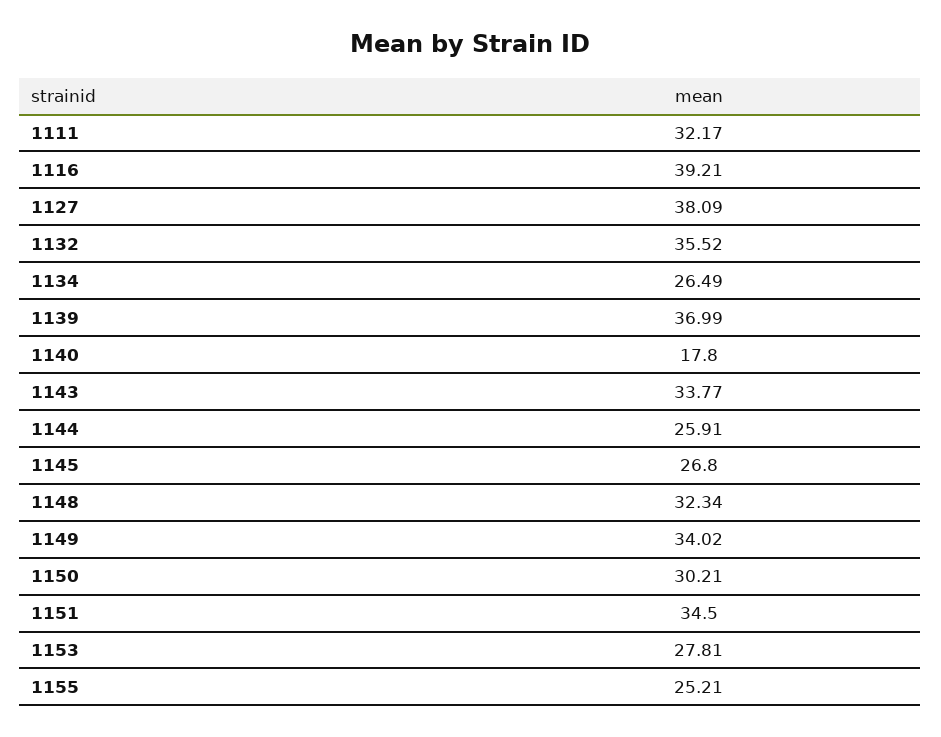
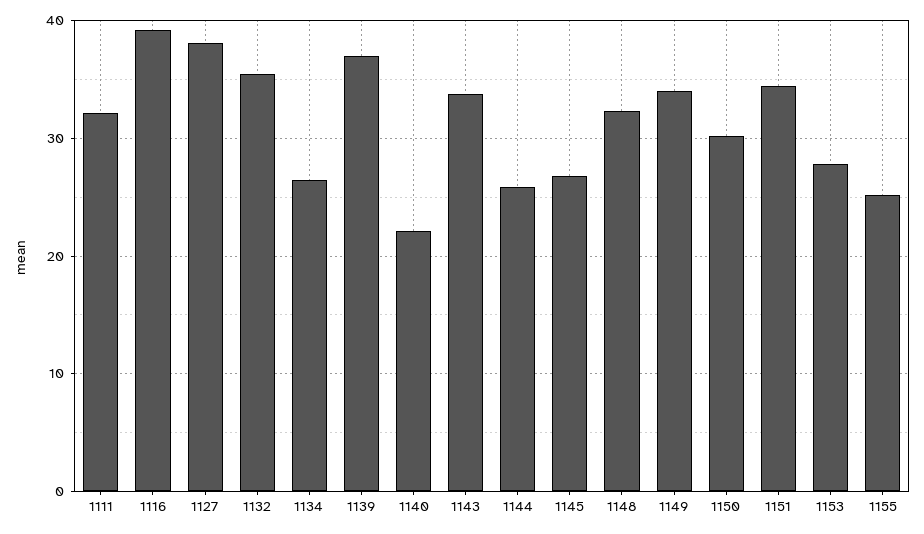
  {
    "1111": 32.17,
    "1116": 39.21,
    "1127": 38.09,
    "1132": 35.52,
    "1134": 26.49,
    "1139": 36.99,
-   "1140": 17.8,
+   "1140": 22,
    "1143": 33.77,
    "1144": 25.91,
    "1145": 26.8,
    "1148": 32.34,
    "1149": 34.02,
    "1150": 30.21,
    "1151": 34.5,
    "1153": 27.81,
    "1155": 25.21
  }

